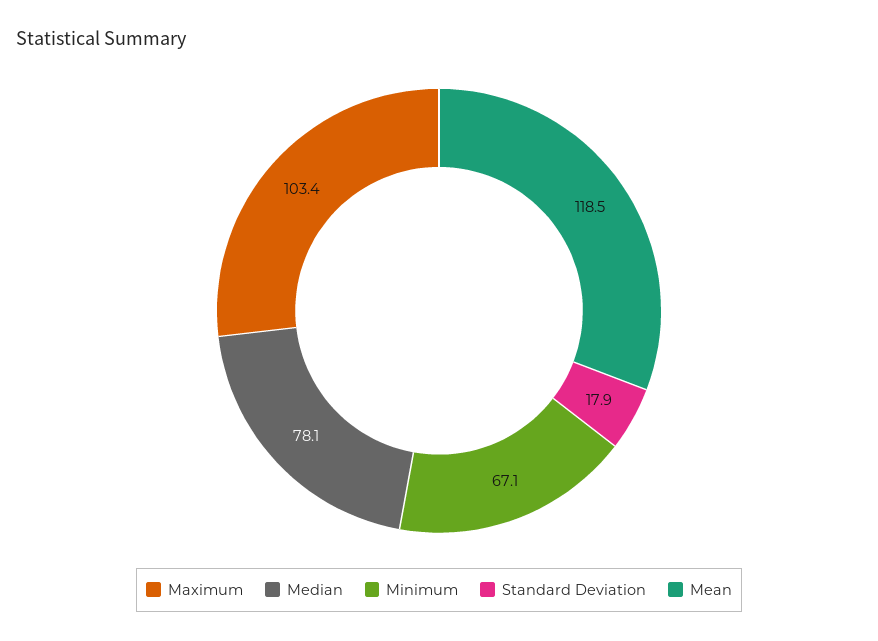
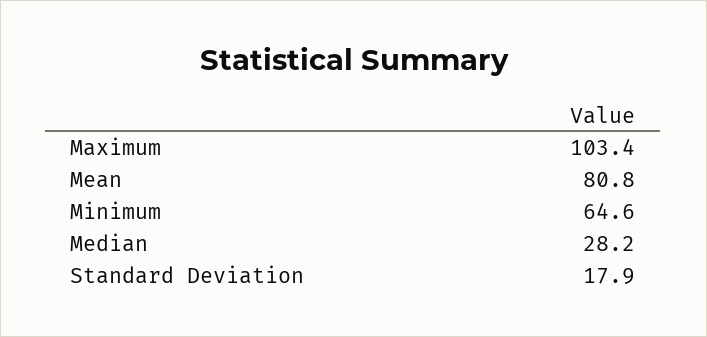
  {
    "Maximum": 103.4,
-   "Median": 78.1,
+   "Median": 28.2,
-   "Minimum": 67.1,
+   "Minimum": 64.6,
    "Standard Deviation": 17.9,
-   "Mean": 118.5
+   "Mean": 80.8
  }

